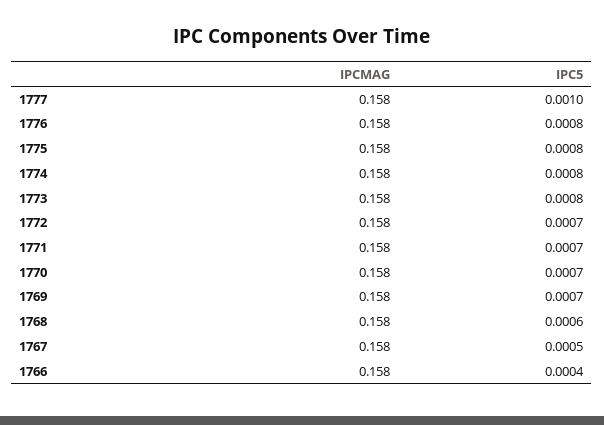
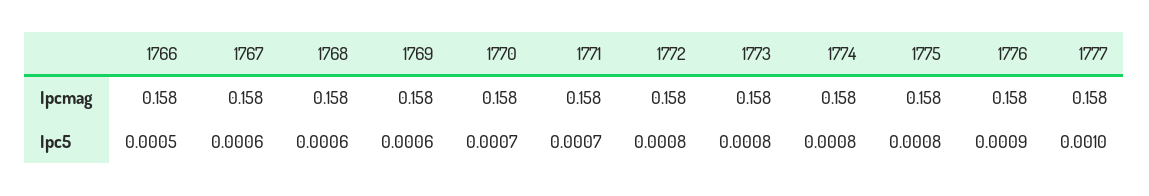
  {
    "IPCMAG": {
      "1777": 0.158,
      "1776": 0.158,
      "1775": 0.158,
      "1774": 0.158,
      "1773": 0.158,
      "1772": 0.158,
      "1771": 0.158,
      "1770": 0.158,
      "1769": 0.158,
      "1768": 0.158,
      "1767": 0.158,
      "1766": 0.158
    },
    "IPC5": {
      "1777": 0.001,
-     "1776": 0.0008,
+     "1776": 0.0009,
      "1775": 0.0008,
      "1774": 0.0008,
      "1773": 0.0008,
-     "1772": 0.0007,
+     "1772": 0.0008,
      "1771": 0.0007,
      "1770": 0.0007,
-     "1769": 0.0007,
+     "1769": 0.0006,
      "1768": 0.0006,
-     "1767": 0.0005,
+     "1767": 0.0006,
-     "1766": 0.0004
+     "1766": 0.0005
    }
  }

